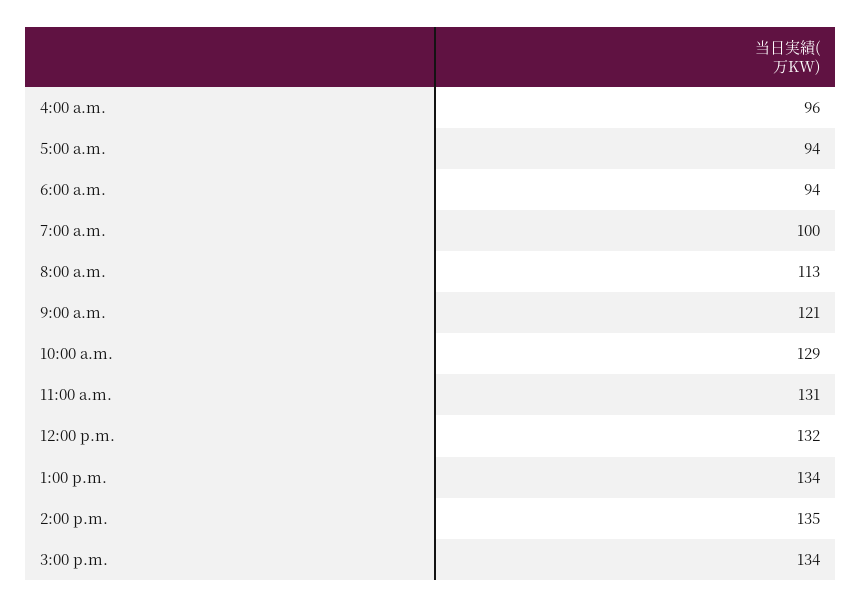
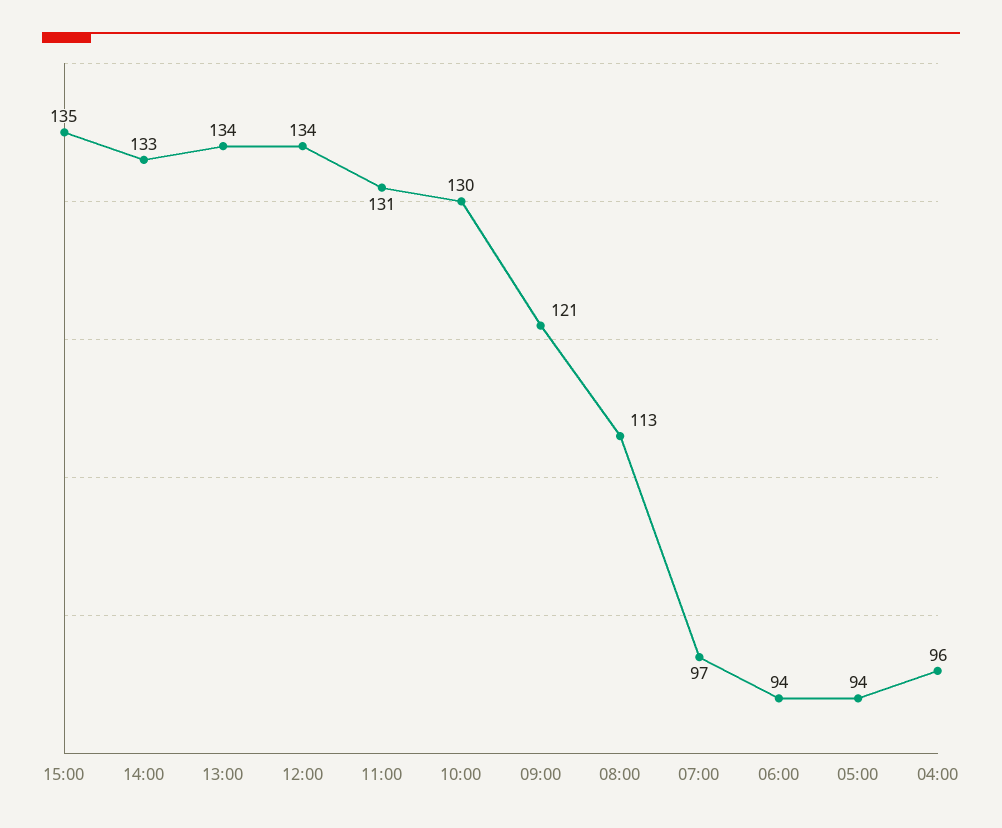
  {
    "4:00 a.m.": 96,
    "5:00 a.m.": 94,
    "6:00 a.m.": 94,
-   "7:00 a.m.": 100,
+   "7:00 a.m.": 97,
    "8:00 a.m.": 113,
    "9:00 a.m.": 121,
-   "10:00 a.m.": 129,
+   "10:00 a.m.": 130,
    "11:00 a.m.": 131,
-   "12:00 p.m.": 132,
+   "12:00 p.m.": 134,
    "1:00 p.m.": 134,
-   "2:00 p.m.": 135,
+   "2:00 p.m.": 133,
-   "3:00 p.m.": 134
+   "3:00 p.m.": 135
  }

